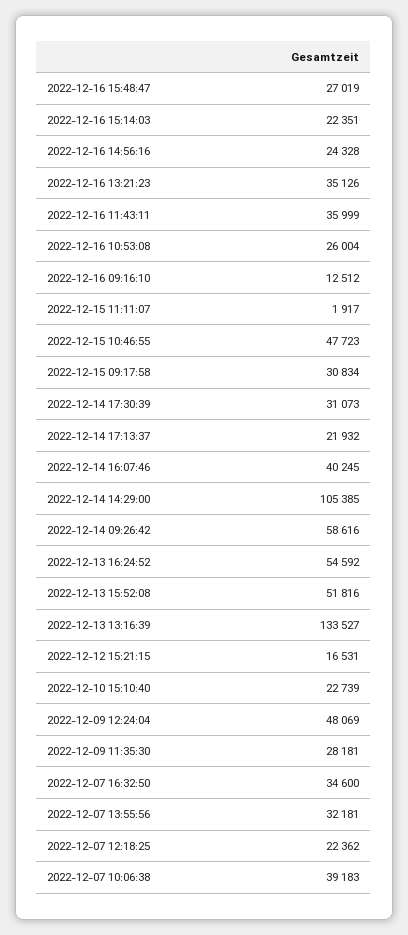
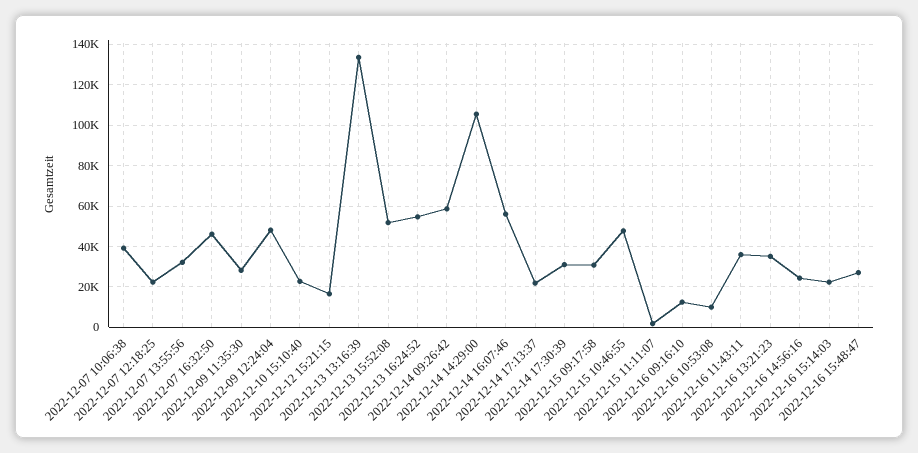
  {
    "2022-12-16 15:48:47": 27019,
    "2022-12-16 15:14:03": 22351,
    "2022-12-16 14:56:16": 24328,
    "2022-12-16 13:21:23": 35126,
    "2022-12-16 11:43:11": 35999,
-   "2022-12-16 10:53:08": 26004,
+   "2022-12-16 10:53:08": 10000,
    "2022-12-16 09:16:10": 12512,
    "2022-12-15 11:11:07": 1917,
    "2022-12-15 10:46:55": 47723,
    "2022-12-15 09:17:58": 30834,
    "2022-12-14 17:30:39": 31073,
    "2022-12-14 17:13:37": 21932,
-   "2022-12-14 16:07:46": 40245,
+   "2022-12-14 16:07:46": 55000,
    "2022-12-14 14:29:00": 105385,
    "2022-12-14 09:26:42": 58616,
    "2022-12-13 16:24:52": 54592,
    "2022-12-13 15:52:08": 51816,
    "2022-12-13 13:16:39": 133527,
    "2022-12-12 15:21:15": 16531,
    "2022-12-10 15:10:40": 22739,
    "2022-12-09 12:24:04": 48069,
    "2022-12-09 11:35:30": 28181,
-   "2022-12-07 16:32:50": 34600,
+   "2022-12-07 16:32:50": 45000,
    "2022-12-07 13:55:56": 32181,
    "2022-12-07 12:18:25": 22362,
    "2022-12-07 10:06:38": 39183
  }

